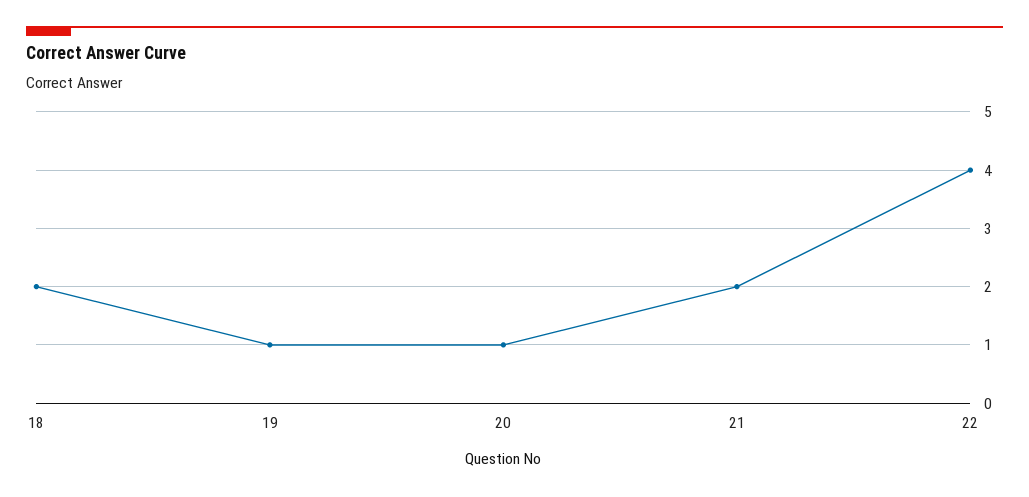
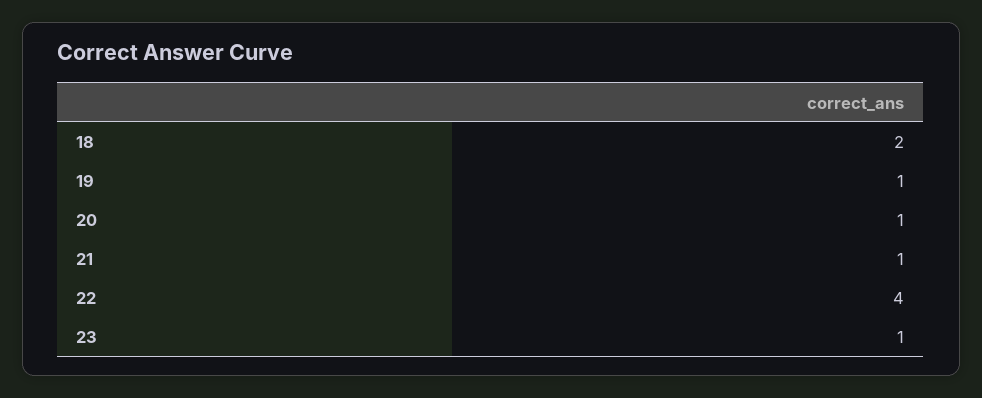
  {
    "18": 2,
    "19": 1,
    "20": 1,
-   "21": 2,
+   "21": 1,
-   "22": 4
+   "22": 4,
+   "23": 1
  }

